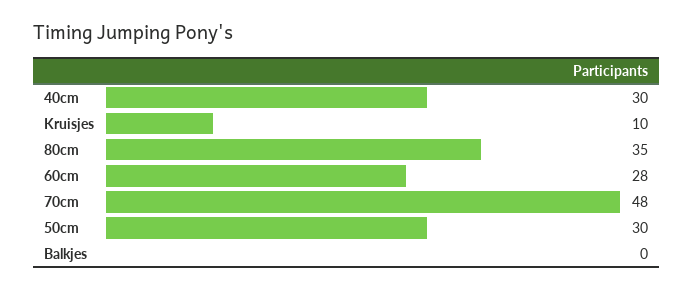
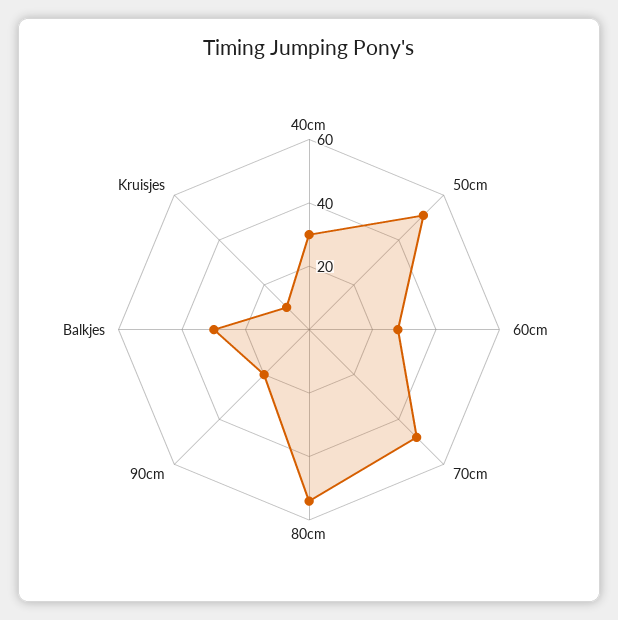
  {
    "40cm": 30,
    "Kruisjes": 10,
-   "80cm": 35,
+   "80cm": 55,
    "60cm": 28,
    "70cm": 48,
-   "50cm": 30,
+   "50cm": 50,
-   "Balkjes": 0
+   "Balkjes": 30,
+   "90cm": 20
  }

